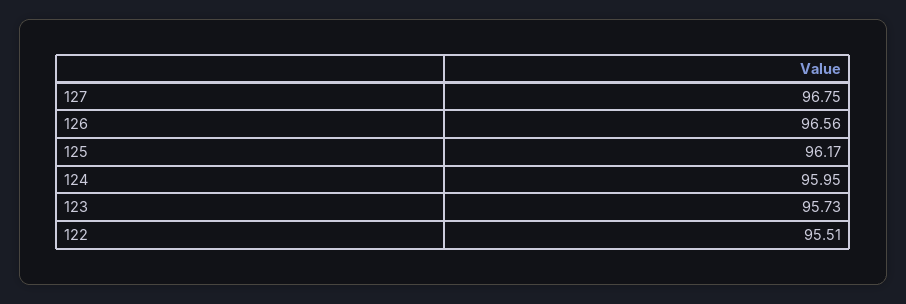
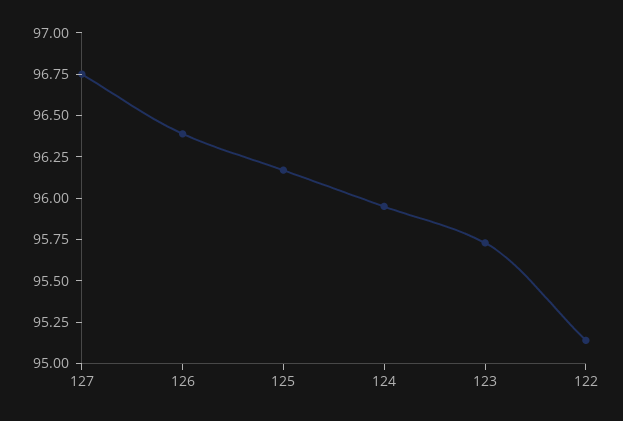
  {
    "127": 96.75,
-   "126": 96.56,
+   "126": 96.4,
    "125": 96.17,
    "124": 95.95,
    "123": 95.73,
-   "122": 95.51
+   "122": 95.15
  }

